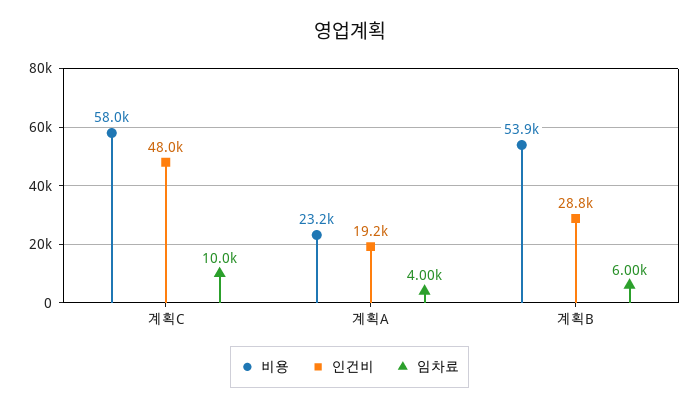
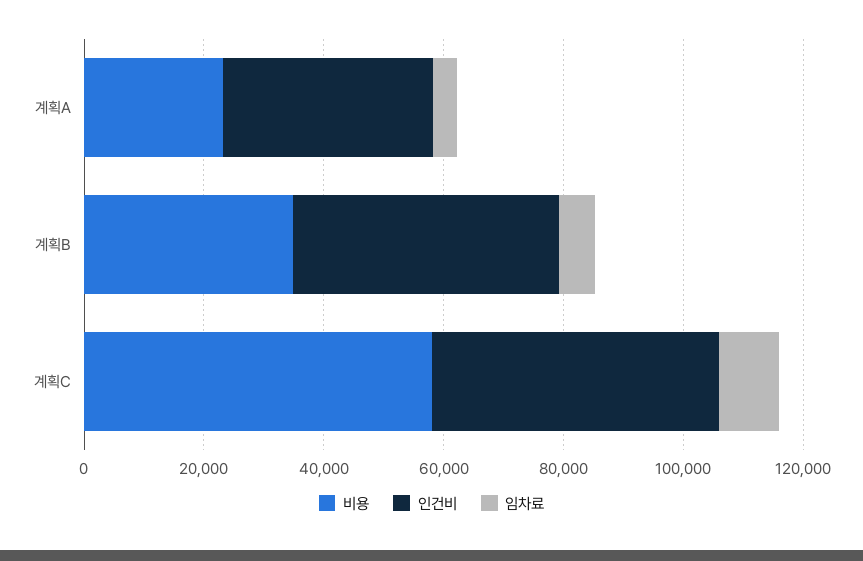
  {
    "비용": {
      "계획C": 58000,
      "계획A": 23200,
-     "계획B": 53900
+     "계획B": 35000
    },
    "인건비": {
      "계획C": 48000,
-     "계획A": 19200,
+     "계획A": 35000,
-     "계획B": 28800
+     "계획B": 45000
    },
    "임차료": {
      "계획C": 10000,
      "계획A": 4000,
      "계획B": 6000
    }
  }

